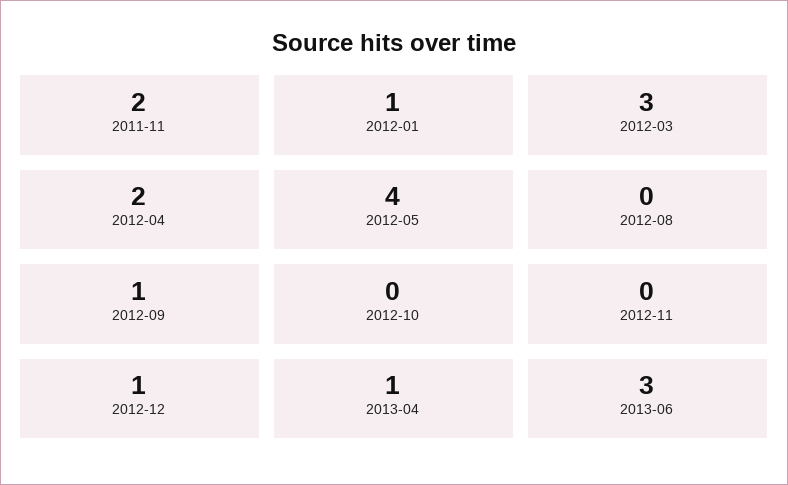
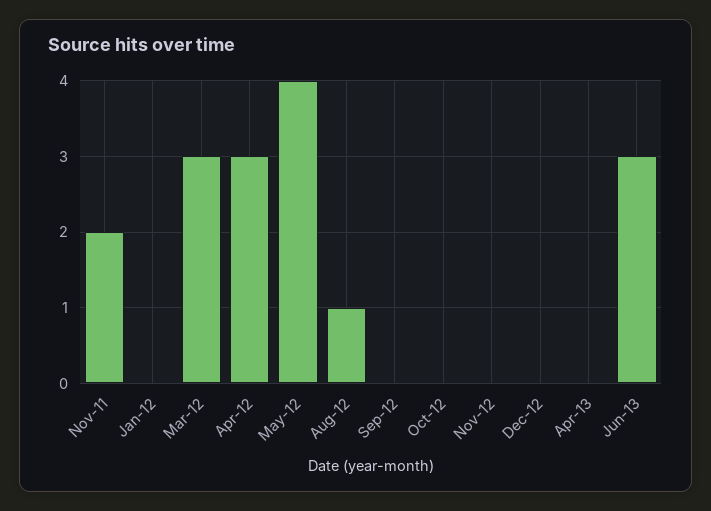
  {
    "2011-11": 2,
-   "2012-01": 1,
+   "2012-01": 0,
    "2012-03": 3,
-   "2012-04": 2,
+   "2012-04": 3,
    "2012-05": 4,
-   "2012-08": 0,
+   "2012-08": 1,
-   "2012-09": 1,
+   "2012-09": 0,
    "2012-10": 0,
    "2012-11": 0,
-   "2012-12": 1,
+   "2012-12": 0,
-   "2013-04": 1,
+   "2013-04": 0,
    "2013-06": 3
  }

